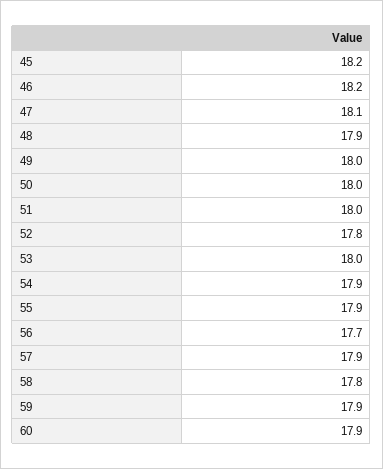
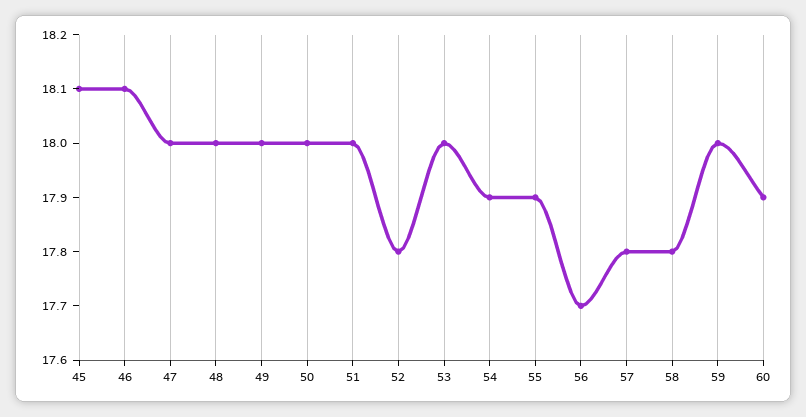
  {
-   "45": 18.2,
+   "45": 18.1,
-   "46": 18.2,
+   "46": 18.1,
-   "47": 18.1,
+   "47": 18,
-   "48": 17.9,
+   "48": 18,
    "49": 18,
    "50": 18,
    "51": 18,
    "52": 17.8,
    "53": 18,
    "54": 17.9,
    "55": 17.9,
    "56": 17.7,
-   "57": 17.9,
+   "57": 17.8,
    "58": 17.8,
-   "59": 17.9,
+   "59": 18,
    "60": 17.9
  }

